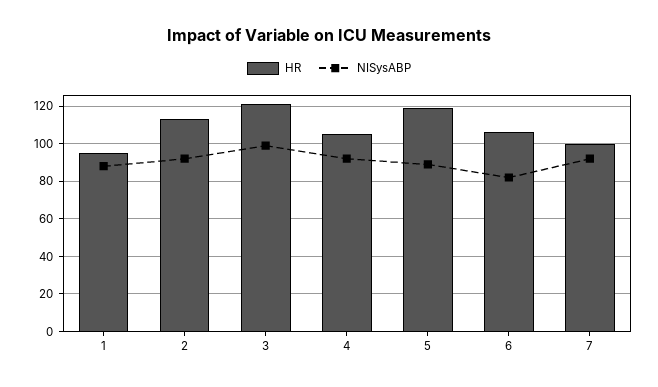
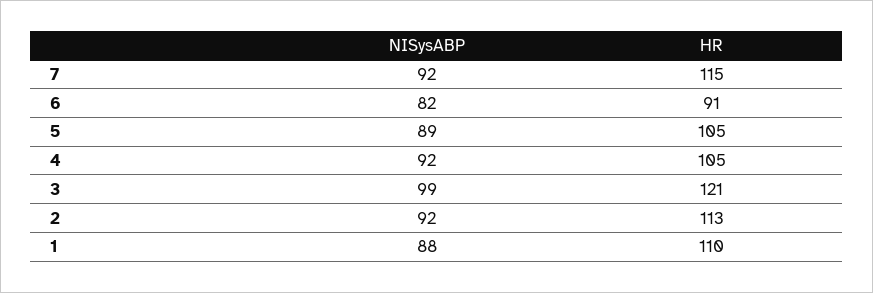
  {
    "HR": {
-     "1": 95,
+     "1": 110,
      "2": 113,
      "3": 121,
      "4": 105,
-     "5": 120,
+     "5": 105,
-     "6": 105,
+     "6": 91,
-     "7": 100
+     "7": 115
    },
    "NISysABP": {
      "1": 88,
      "2": 92,
      "3": 99,
      "4": 92,
      "5": 89,
      "6": 82,
      "7": 92
    }
  }

